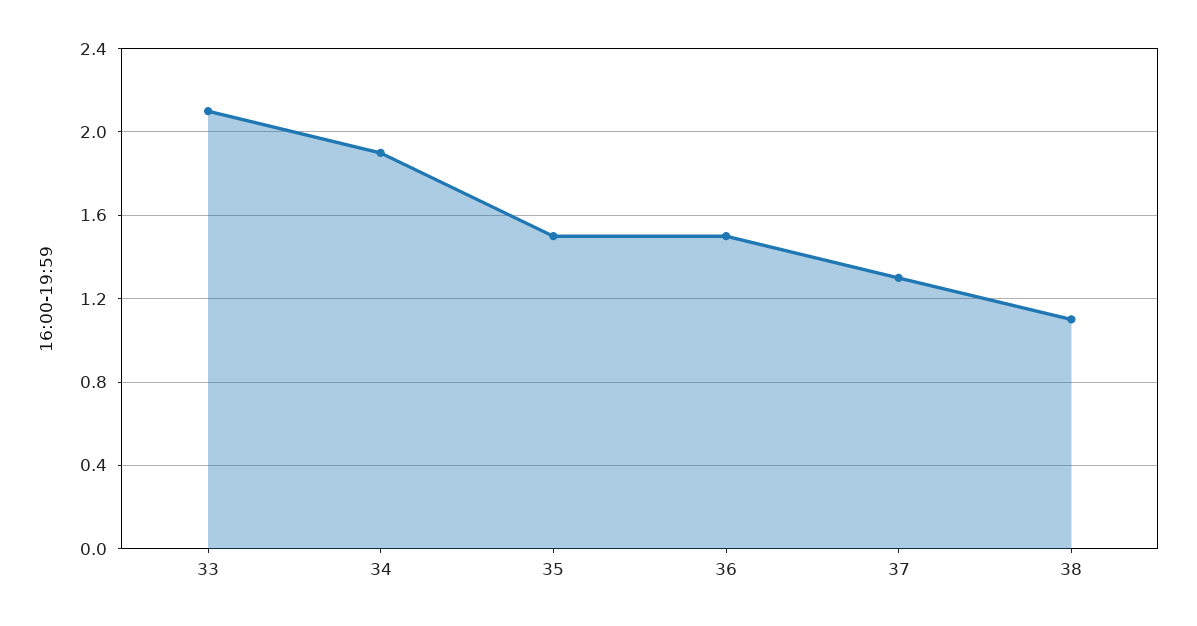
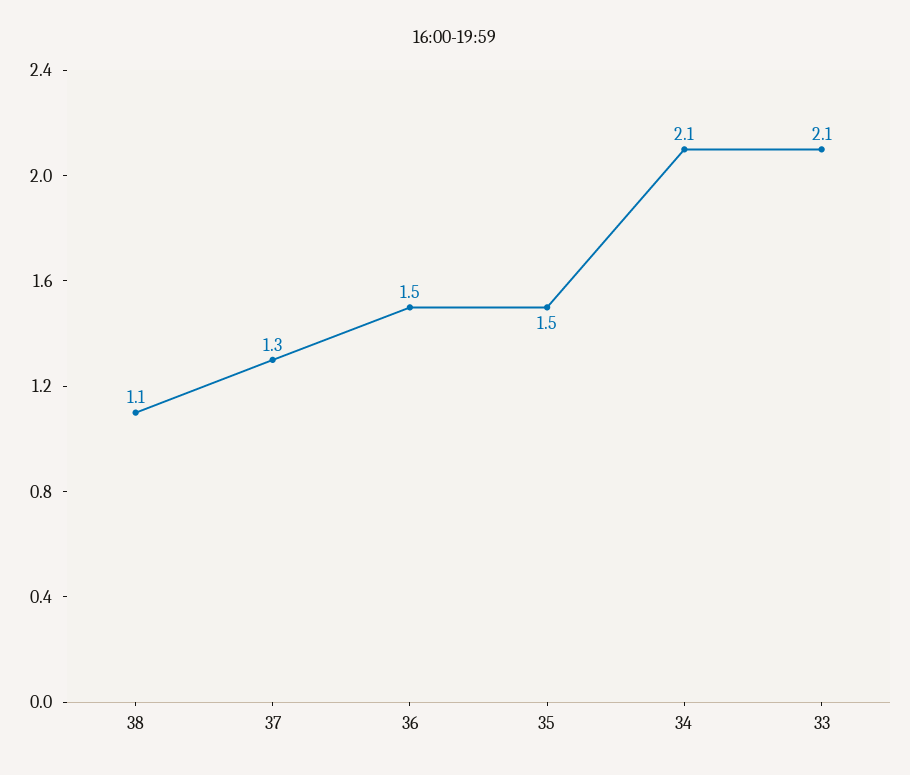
  {
    "33": 2.1,
-   "34": 1.9,
+   "34": 2.1,
    "35": 1.5,
    "36": 1.5,
    "37": 1.3,
    "38": 1.1
  }

